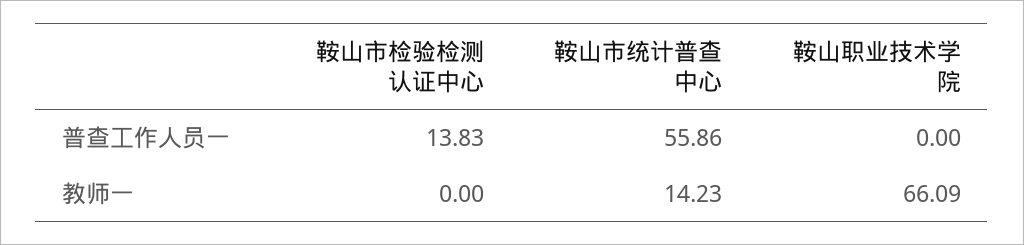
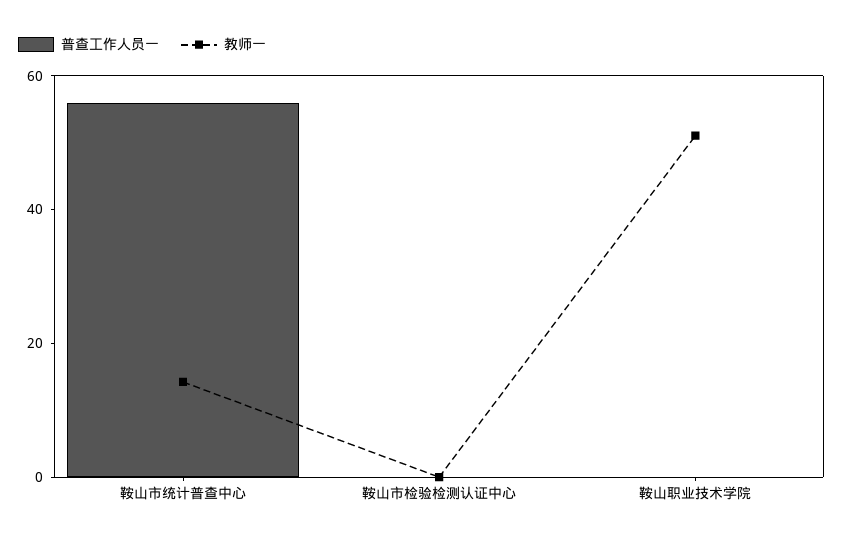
  {
    "普查工作人员一": {
-     "鞍山市检验检测认证中心": 13.83,
+     "鞍山市检验检测认证中心": 0,
      "鞍山市统计普查中心": 55.86,
      "鞍山职业技术学院": 0
    },
    "教师一": {
      "鞍山市检验检测认证中心": 0,
      "鞍山市统计普查中心": 14.23,
-     "鞍山职业技术学院": 66.09
+     "鞍山职业技术学院": 50
    }
  }

